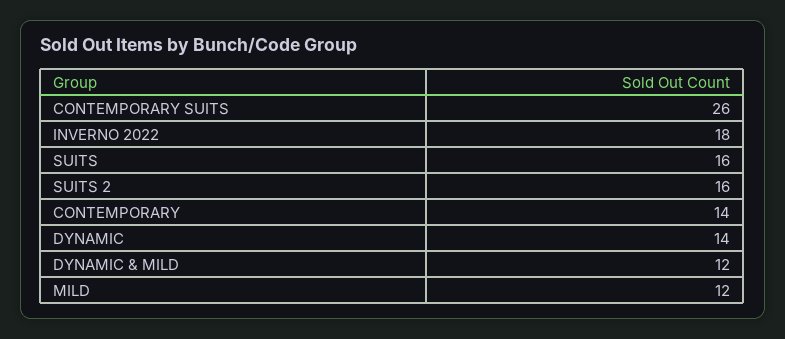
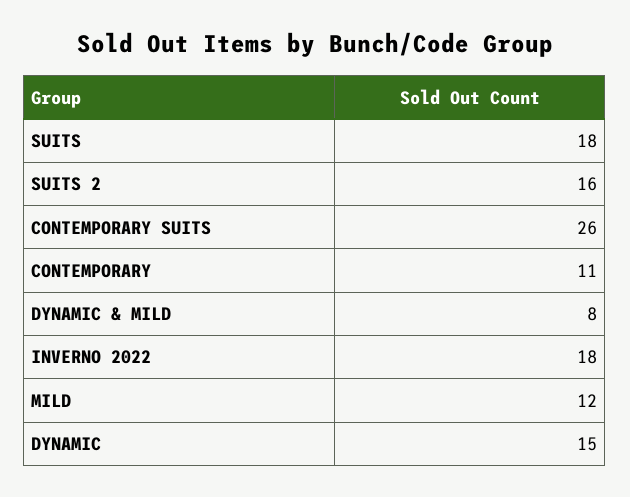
  {
    "CONTEMPORARY SUITS": 26,
    "INVERNO 2022": 18,
-   "SUITS": 16,
+   "SUITS": 18,
    "SUITS 2": 16,
-   "CONTEMPORARY": 14,
+   "CONTEMPORARY": 11,
-   "DYNAMIC": 14,
+   "DYNAMIC": 15,
-   "DYNAMIC & MILD": 12,
+   "DYNAMIC & MILD": 8,
    "MILD": 12
  }

